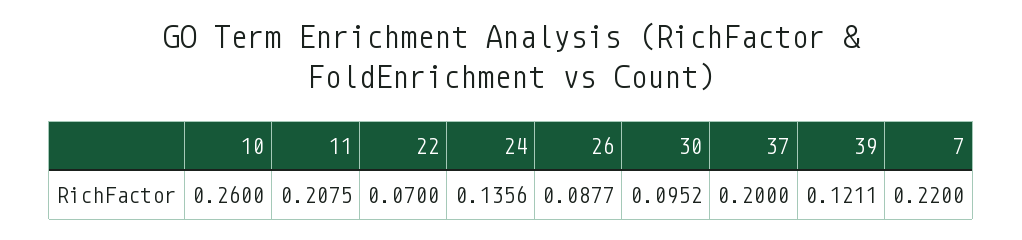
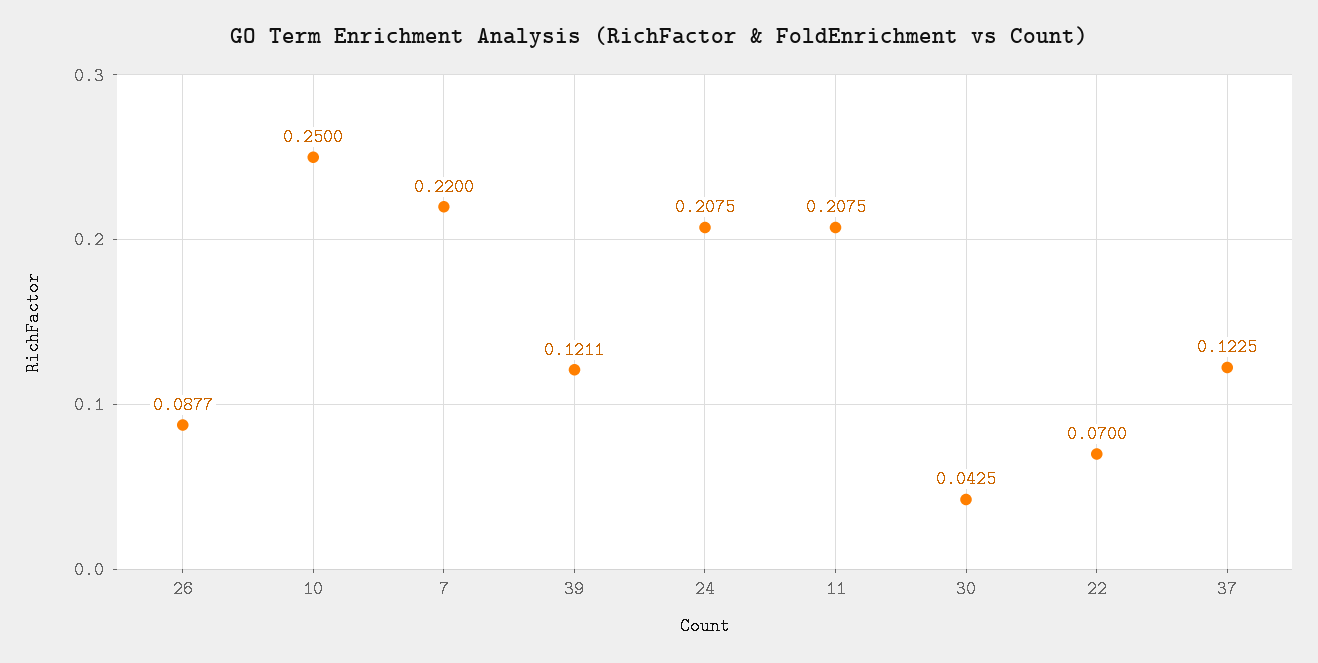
  {
-   "10": 0.26,
+   "10": 0.25,
    "11": 0.2075,
    "22": 0.07,
-   "24": 0.1356,
+   "24": 0.2075,
    "26": 0.0877,
-   "30": 0.0952,
+   "30": 0.0425,
-   "37": 0.2,
+   "37": 0.1225,
    "39": 0.1211,
    "7": 0.22
  }

